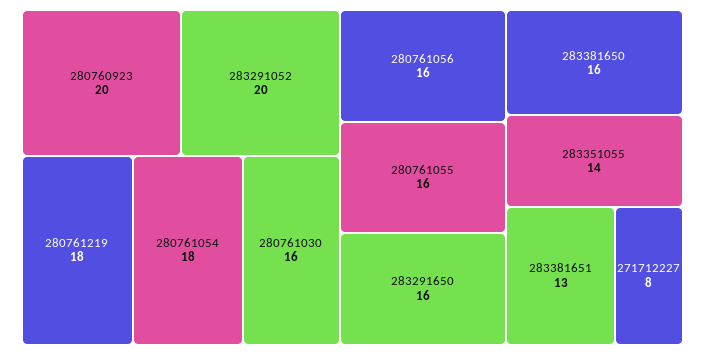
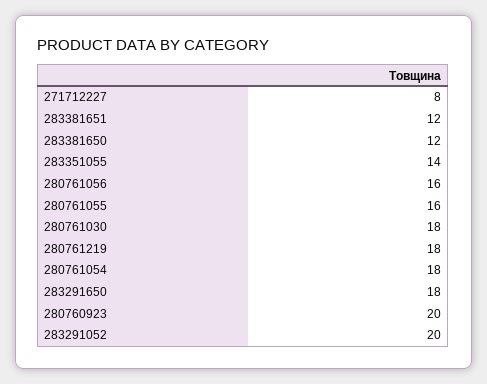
  {
    "280760923": 20,
    "283291052": 20,
    "280761219": 18,
    "280761054": 18,
-   "280761030": 16,
+   "280761030": 18,
    "280761056": 16,
    "280761055": 16,
-   "283291650": 16,
+   "283291650": 18,
-   "283381650": 16,
+   "283381650": 12,
    "283351055": 14,
-   "283381651": 13,
+   "283381651": 12,
    "271712227": 8
  }

